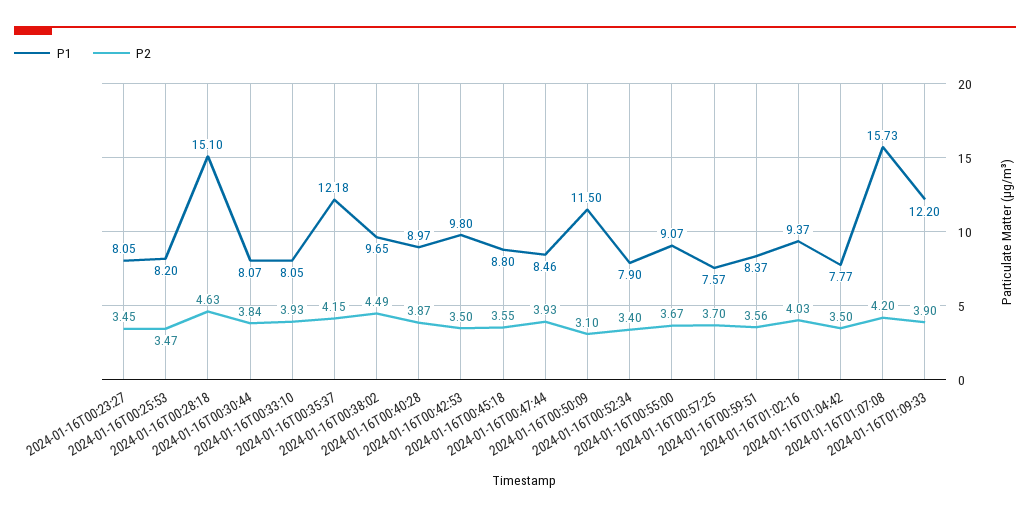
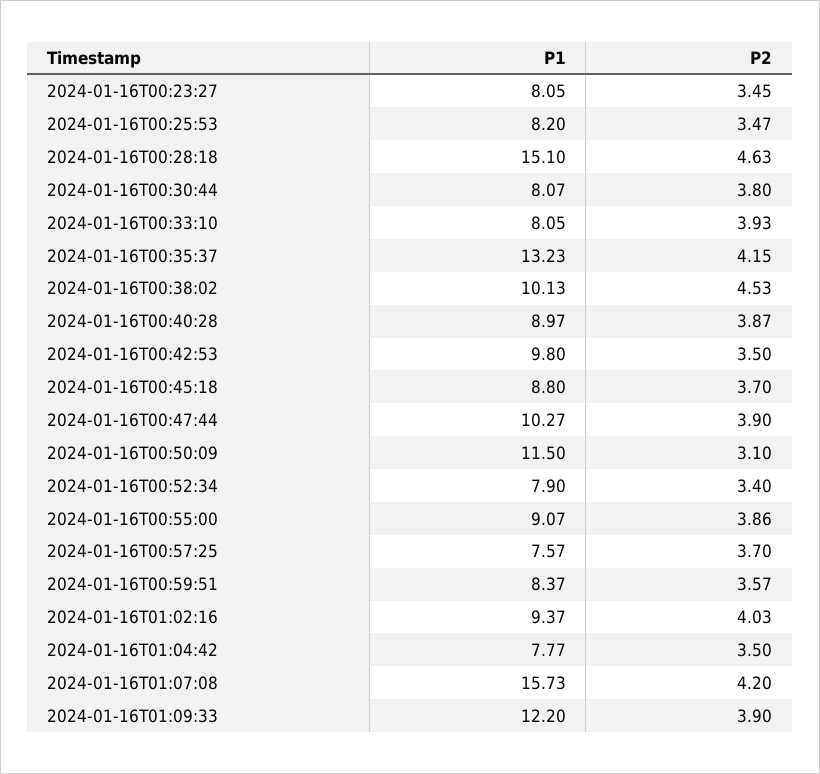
  {
    "P1": {
      "2024-01-16T00:23:27": 8.05,
      "2024-01-16T00:25:53": 8.2,
      "2024-01-16T00:28:18": 15.1,
      "2024-01-16T00:30:44": 8.07,
      "2024-01-16T00:33:10": 8.05,
-     "2024-01-16T00:35:37": 12.18,
+     "2024-01-16T00:35:37": 13.23,
-     "2024-01-16T00:38:02": 9.65,
+     "2024-01-16T00:38:02": 10.13,
      "2024-01-16T00:40:28": 8.97,
      "2024-01-16T00:42:53": 9.8,
      "2024-01-16T00:45:18": 8.8,
-     "2024-01-16T00:47:44": 8.46,
+     "2024-01-16T00:47:44": 10.27,
      "2024-01-16T00:50:09": 11.5,
      "2024-01-16T00:52:34": 7.9,
      "2024-01-16T00:55:00": 9.07,
      "2024-01-16T00:57:25": 7.57,
      "2024-01-16T00:59:51": 8.37,
      "2024-01-16T01:02:16": 9.37,
      "2024-01-16T01:04:42": 7.77,
      "2024-01-16T01:07:08": 15.73,
      "2024-01-16T01:09:33": 12.2
    },
    "P2": {
      "2024-01-16T00:23:27": 3.45,
      "2024-01-16T00:25:53": 3.47,
      "2024-01-16T00:28:18": 4.63,
-     "2024-01-16T00:30:44": 3.84,
+     "2024-01-16T00:30:44": 3.8,
      "2024-01-16T00:33:10": 3.93,
      "2024-01-16T00:35:37": 4.15,
-     "2024-01-16T00:38:02": 4.49,
+     "2024-01-16T00:38:02": 4.53,
      "2024-01-16T00:40:28": 3.87,
      "2024-01-16T00:42:53": 3.5,
-     "2024-01-16T00:45:18": 3.55,
+     "2024-01-16T00:45:18": 3.7,
-     "2024-01-16T00:47:44": 3.93,
+     "2024-01-16T00:47:44": 3.9,
      "2024-01-16T00:50:09": 3.1,
      "2024-01-16T00:52:34": 3.4,
-     "2024-01-16T00:55:00": 3.67,
+     "2024-01-16T00:55:00": 3.86,
      "2024-01-16T00:57:25": 3.7,
-     "2024-01-16T00:59:51": 3.56,
+     "2024-01-16T00:59:51": 3.57,
      "2024-01-16T01:02:16": 4.03,
      "2024-01-16T01:04:42": 3.5,
      "2024-01-16T01:07:08": 4.2,
      "2024-01-16T01:09:33": 3.9
    }
  }

